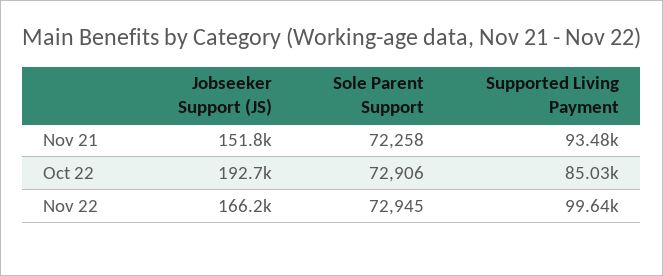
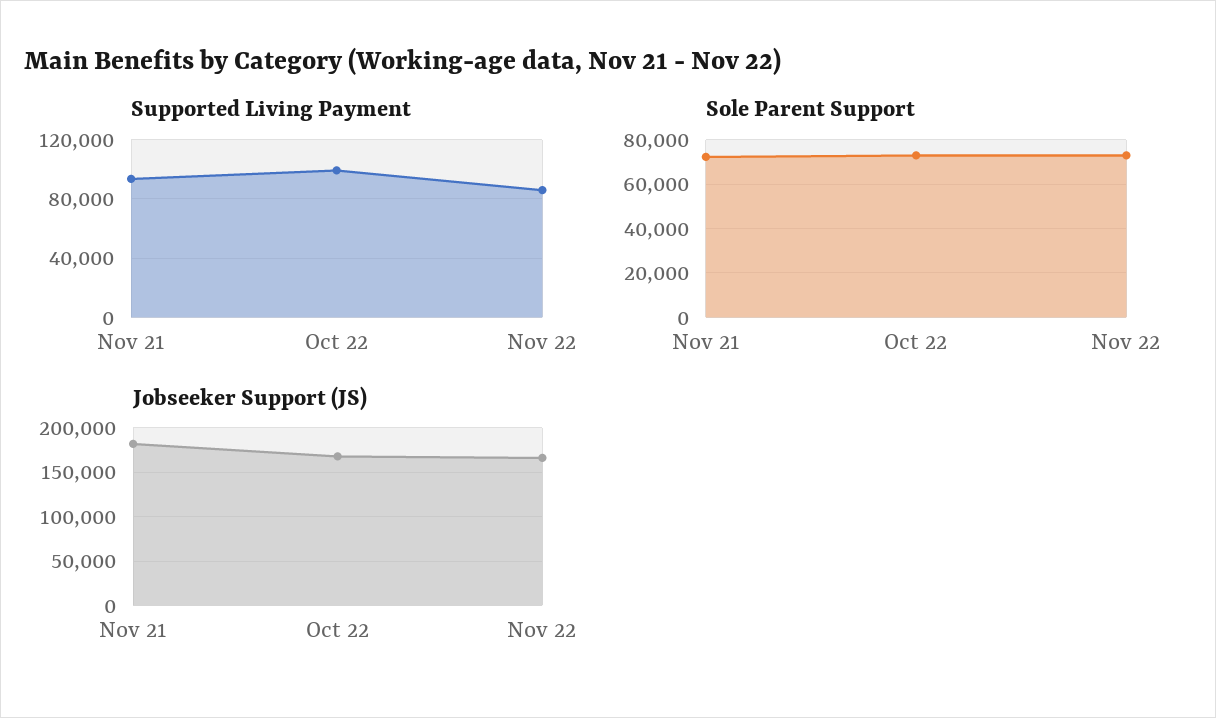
  {
    "Jobseeker Support (JS)": {
-     "Nov 21": 151800,
+     "Nov 21": 180000,
-     "Oct 22": 192700,
+     "Oct 22": 170000,
      "Nov 22": 166200
    },
    "Sole Parent Support": {
      "Nov 21": 72258,
      "Oct 22": 72906,
      "Nov 22": 72945
    },
    "Supported Living Payment": {
      "Nov 21": 93480,
-     "Oct 22": 85030,
+     "Oct 22": 100000,
-     "Nov 22": 99640
+     "Nov 22": 85000
    }
  }

